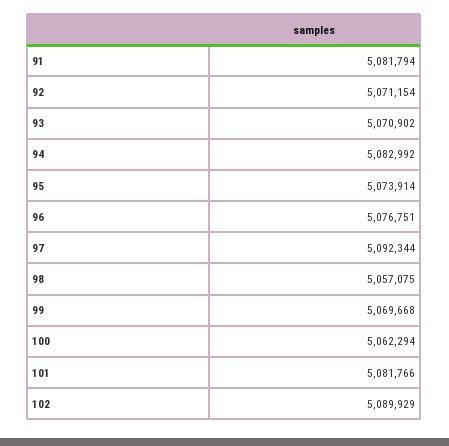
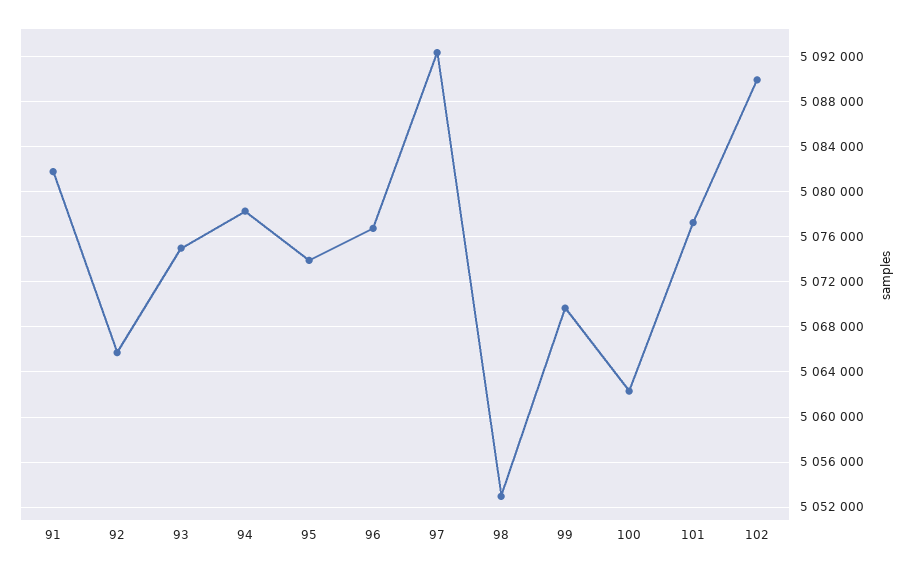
  {
    "91": 5081794,
-   "92": 5071154,
+   "92": 5066000,
-   "93": 5070902,
+   "93": 5075000,
-   "94": 5082992,
+   "94": 5078000,
    "95": 5073914,
    "96": 5076751,
    "97": 5092344,
-   "98": 5057075,
+   "98": 5053000,
    "99": 5069668,
    "100": 5062294,
-   "101": 5081766,
+   "101": 5077000,
    "102": 5089929
  }

